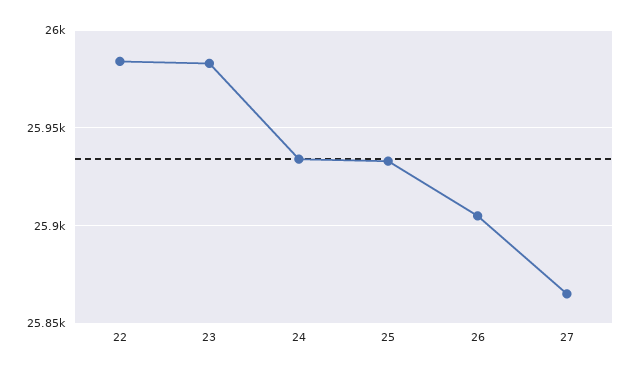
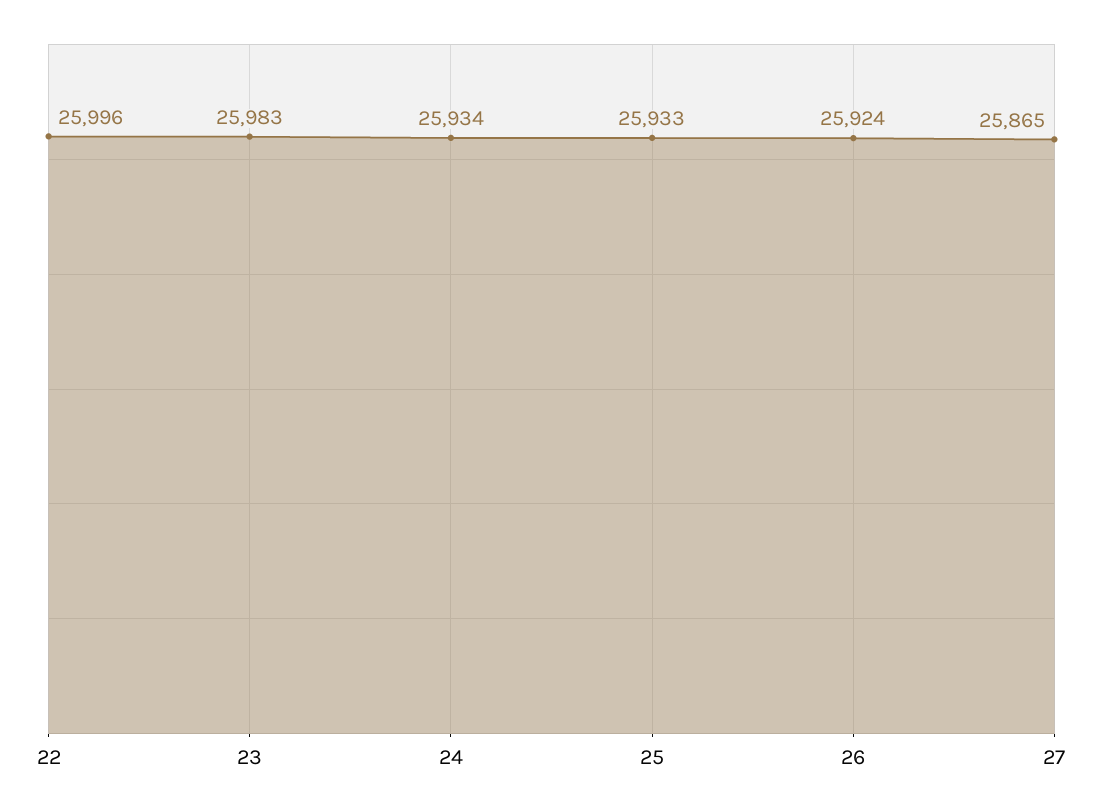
  {
-   "22": 25985,
+   "22": 25996,
    "23": 25983,
    "24": 25934,
    "25": 25933,
-   "26": 25905,
+   "26": 25924,
    "27": 25865
  }

